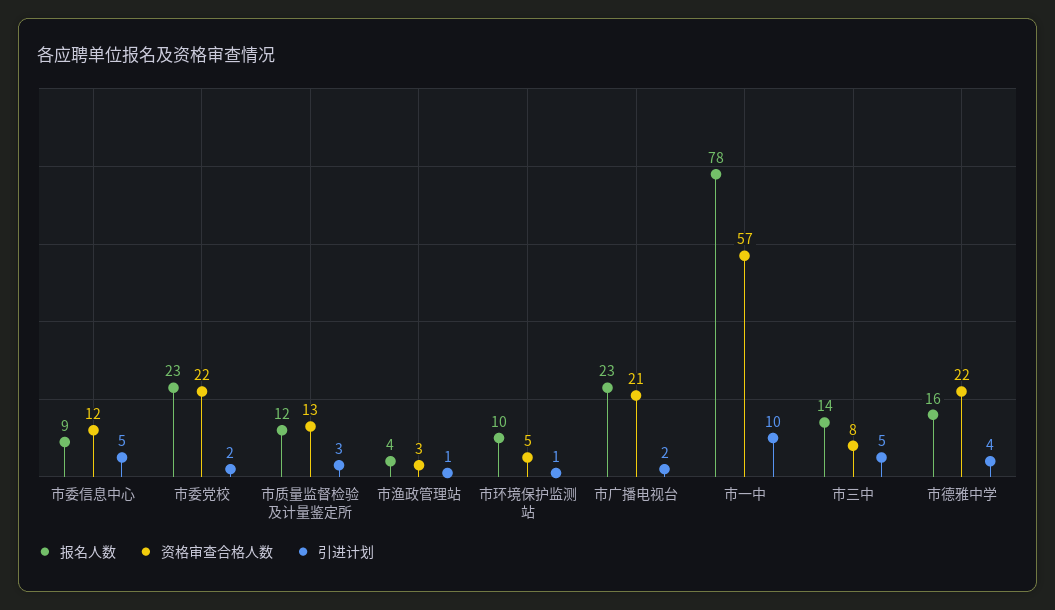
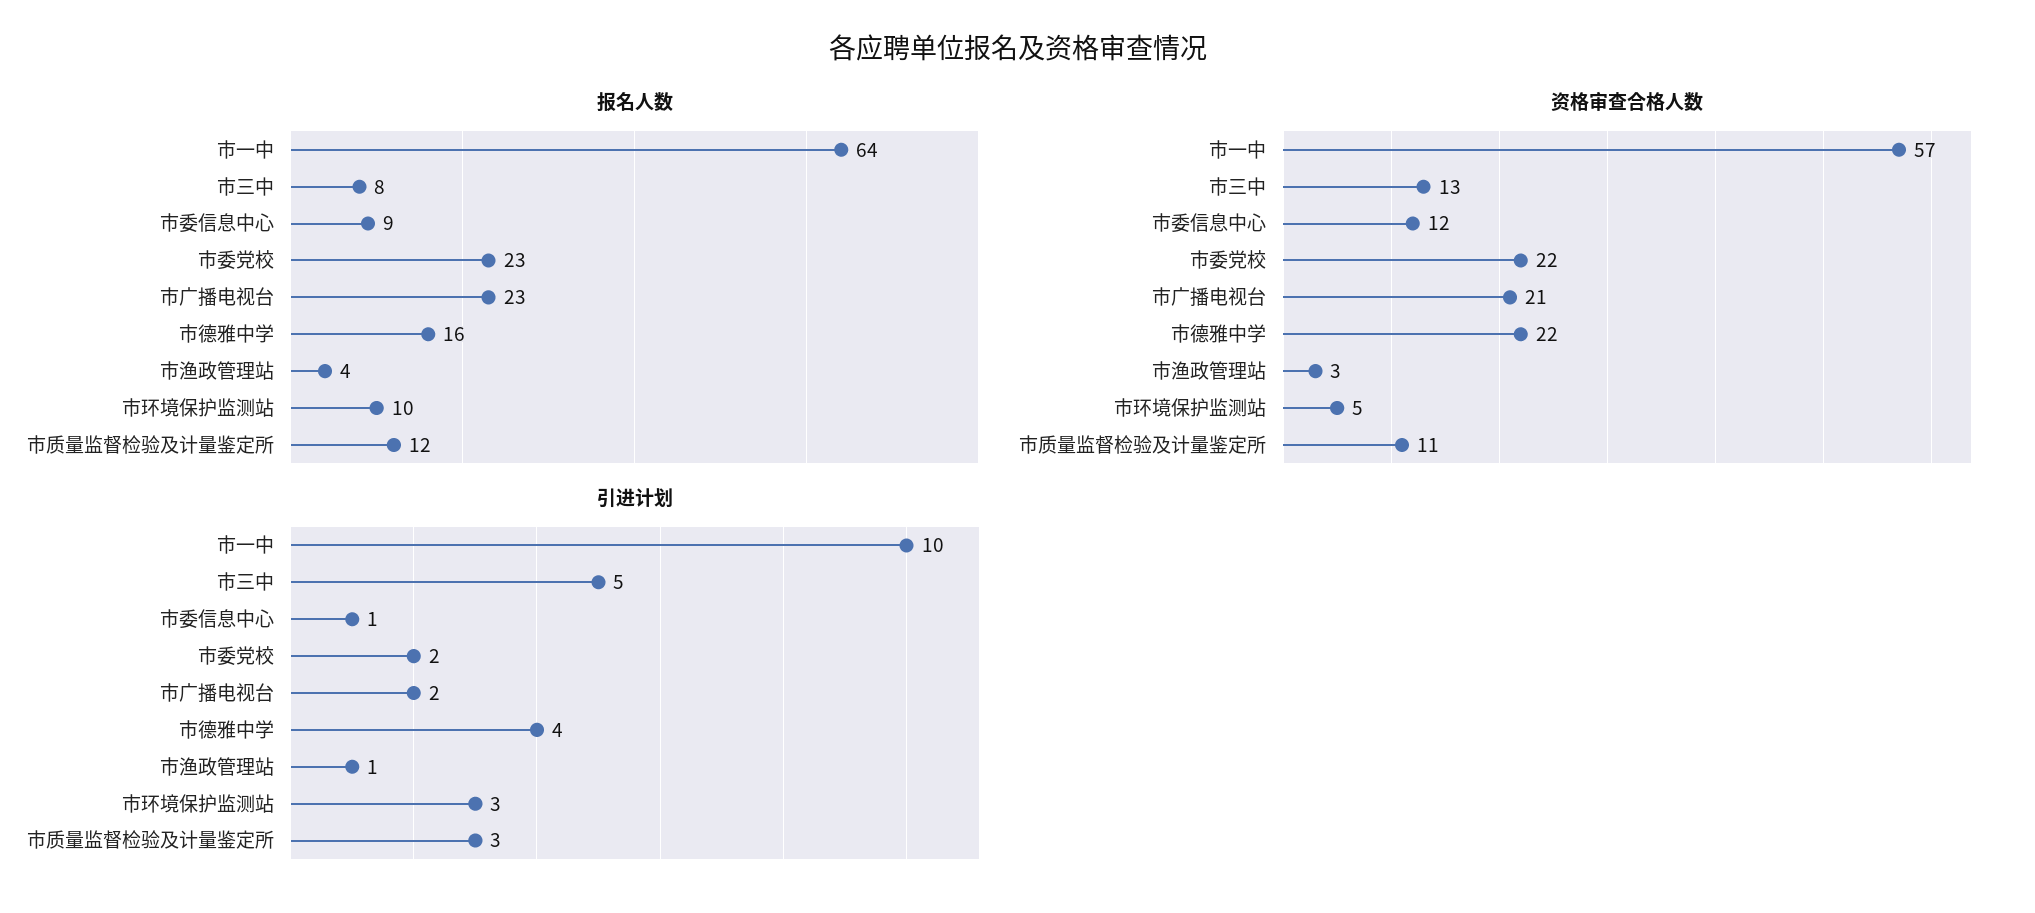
  {
    "报名人数": {
      "市委信息中心": 9,
      "市委党校": 23,
      "市质量监督检验及计量鉴定所": 12,
      "市渔政管理站": 4,
      "市环境保护监测站": 10,
      "市广播电视台": 23,
-     "市一中": 78,
+     "市一中": 64,
-     "市三中": 14,
+     "市三中": 8,
      "市德雅中学": 16
    },
    "资格审查合格人数": {
      "市委信息中心": 12,
      "市委党校": 22,
-     "市质量监督检验及计量鉴定所": 13,
+     "市质量监督检验及计量鉴定所": 11,
      "市渔政管理站": 3,
      "市环境保护监测站": 5,
      "市广播电视台": 21,
      "市一中": 57,
-     "市三中": 8,
+     "市三中": 13,
      "市德雅中学": 22
    },
    "引进计划": {
-     "市委信息中心": 5,
+     "市委信息中心": 1,
      "市委党校": 2,
      "市质量监督检验及计量鉴定所": 3,
      "市渔政管理站": 1,
-     "市环境保护监测站": 1,
+     "市环境保护监测站": 3,
      "市广播电视台": 2,
      "市一中": 10,
      "市三中": 5,
      "市德雅中学": 4
    }
  }

